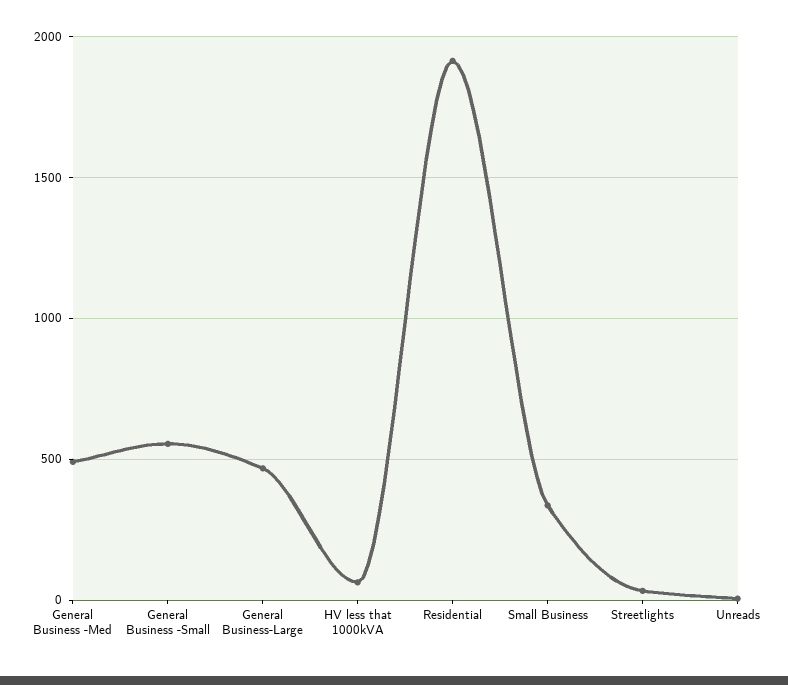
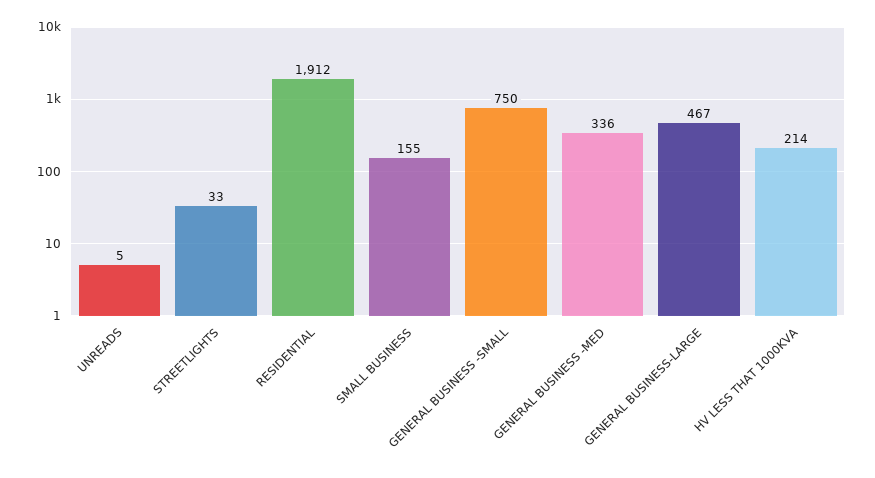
  {
-   "General Business -Med": 500,
+   "General Business -Med": 336,
-   "General Business -Small": 550,
+   "General Business -Small": 750,
    "General Business-Large": 467,
-   "HV less that 1000kVA": 50,
+   "HV less that 1000kVA": 214,
    "Residential": 1912,
-   "Small Business": 350,
+   "Small Business": 155,
    "Streetlights": 33,
    "Unreads": 5
  }

